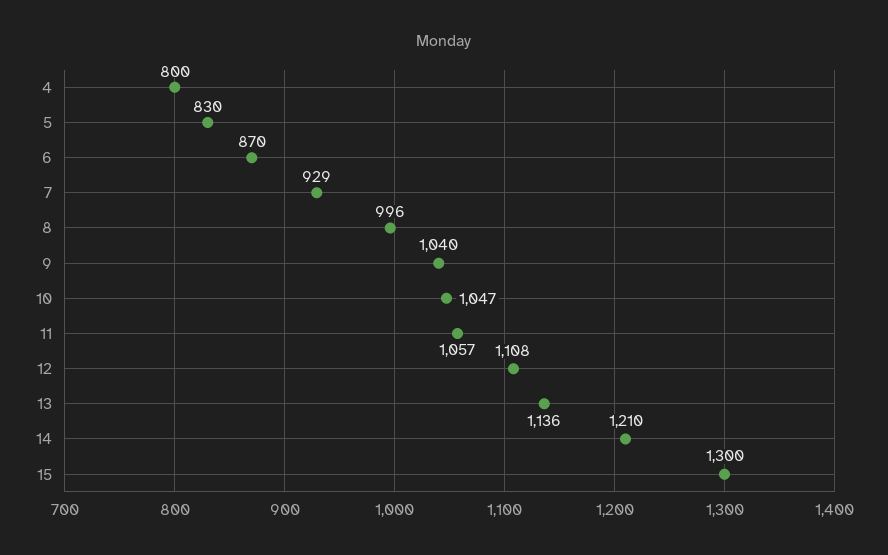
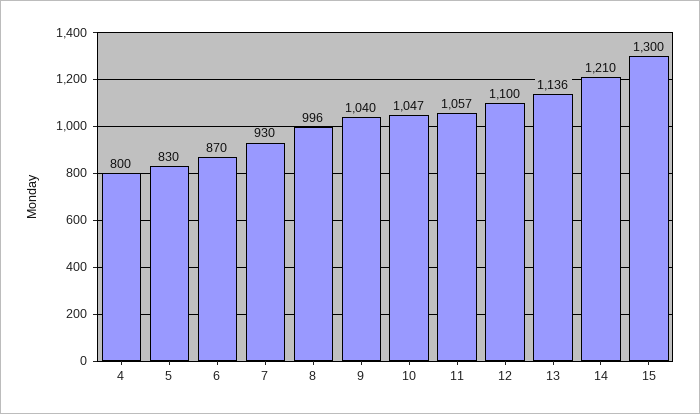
  {
    "4": 800,
    "5": 830,
    "6": 870,
-   "7": 929,
+   "7": 930,
    "8": 996,
    "9": 1040,
    "10": 1047,
    "11": 1057,
-   "12": 1108,
+   "12": 1100,
    "13": 1136,
    "14": 1210,
    "15": 1300
  }

